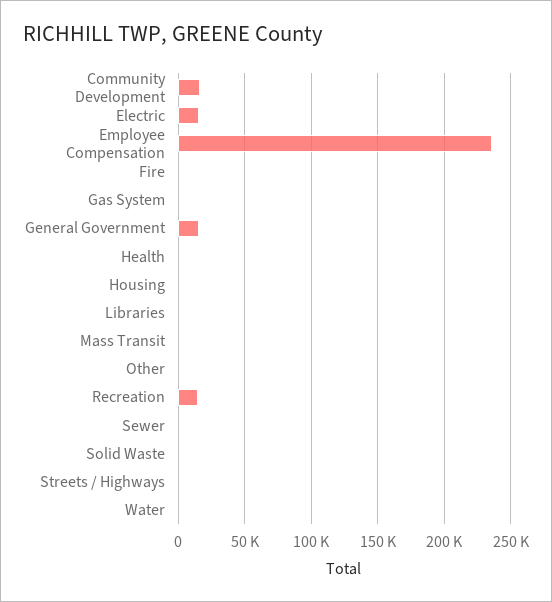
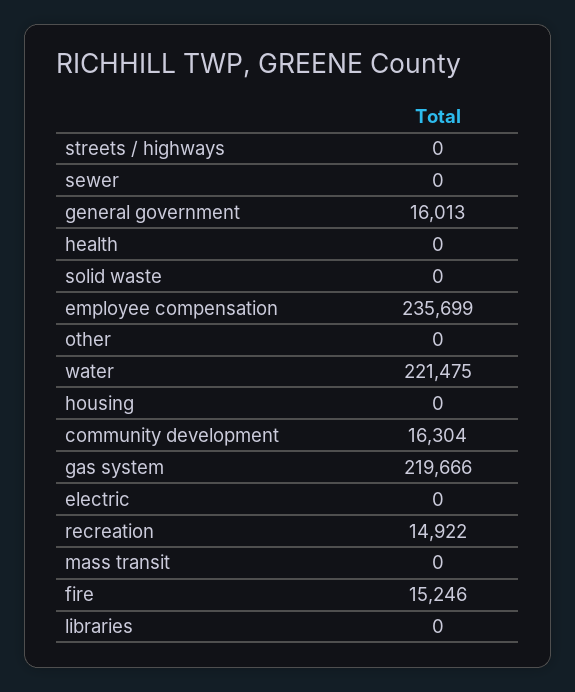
  {
    "Community Development": 16304,
-   "Electric": 15000,
+   "Electric": 0,
    "Employee Compensation": 235699,
-   "Fire": 0,
+   "Fire": 15246,
-   "Gas System": 0,
+   "Gas System": 219666,
    "General Government": 16013,
    "Health": 0,
    "Housing": 0,
    "Libraries": 0,
    "Mass Transit": 0,
    "Other": 0,
    "Recreation": 14922,
    "Sewer": 0,
    "Solid Waste": 0,
    "Streets / Highways": 0,
-   "Water": 0
+   "Water": 221475
  }

